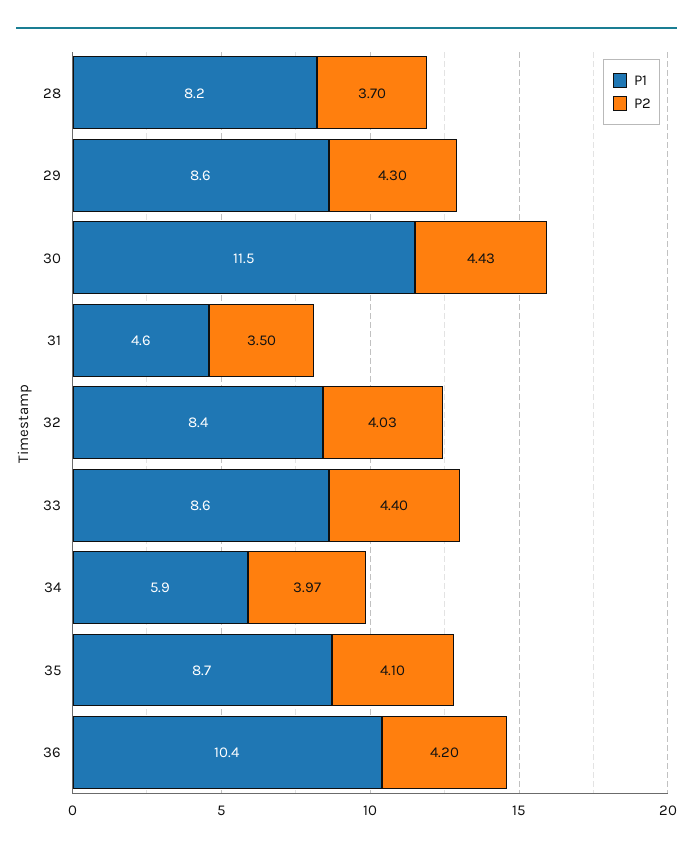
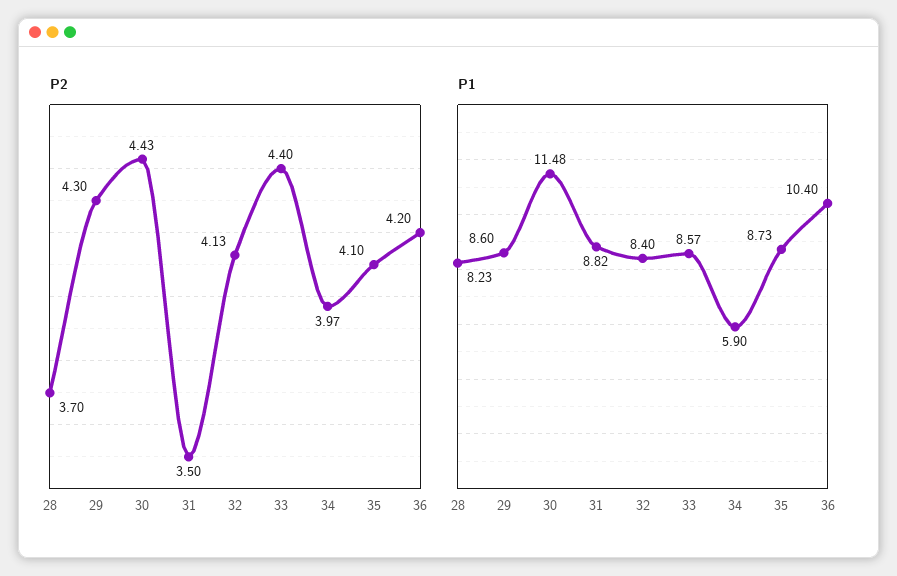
  {
    "P1": {
      "28": 8.23,
      "29": 8.6,
      "30": 11.48,
-     "31": 4.6,
+     "31": 8.82,
      "32": 8.4,
      "33": 8.57,
      "34": 5.9,
      "35": 8.73,
      "36": 10.4
    },
    "P2": {
      "28": 3.7,
      "29": 4.3,
      "30": 4.43,
      "31": 3.5,
-     "32": 4.03,
+     "32": 4.13,
      "33": 4.4,
      "34": 3.97,
      "35": 4.1,
      "36": 4.2
    }
  }

